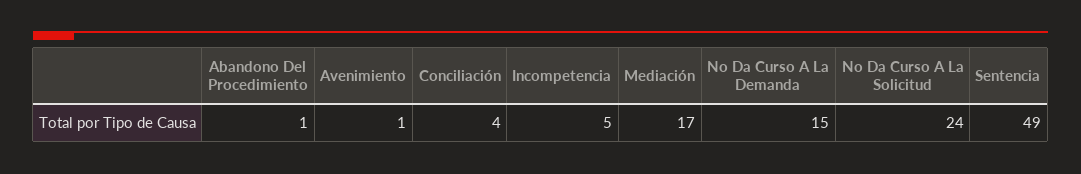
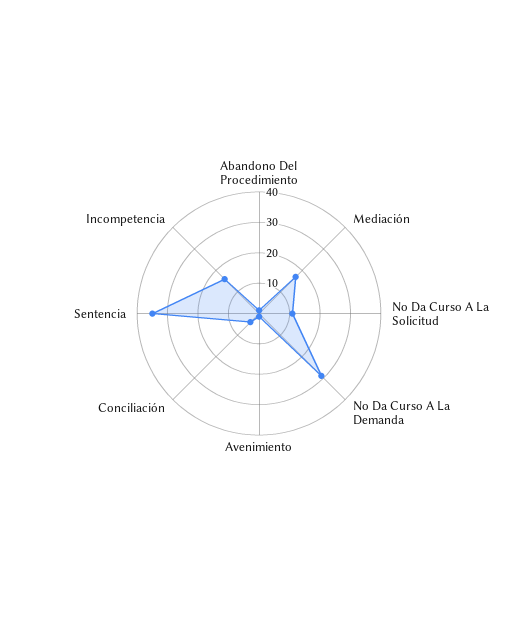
  {
    "Abandono Del Procedimiento": 1,
    "Avenimiento": 1,
    "Conciliación": 4,
-   "Incompetencia": 5,
+   "Incompetencia": 15,
    "Mediación": 17,
-   "No Da Curso A La Demanda": 15,
+   "No Da Curso A La Demanda": 30,
-   "No Da Curso A La Solicitud": 24,
+   "No Da Curso A La Solicitud": 10,
-   "Sentencia": 49
+   "Sentencia": 35
  }

